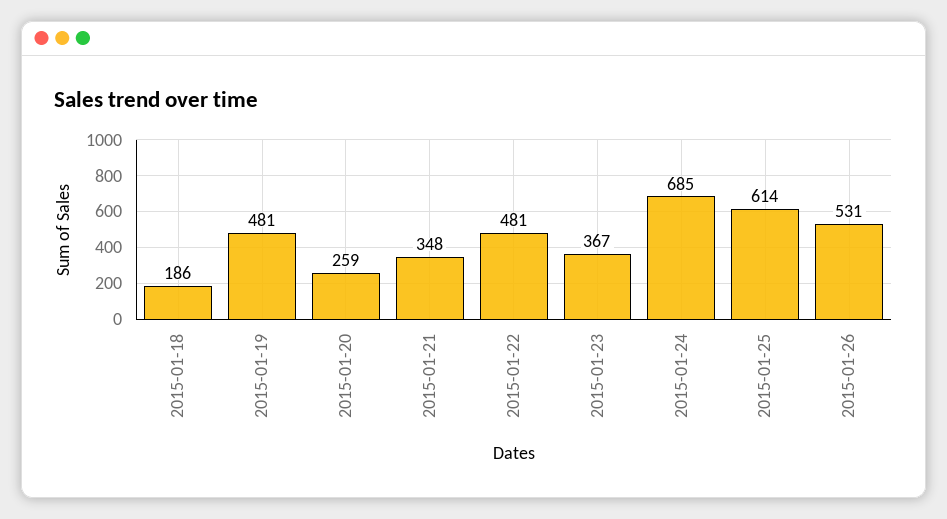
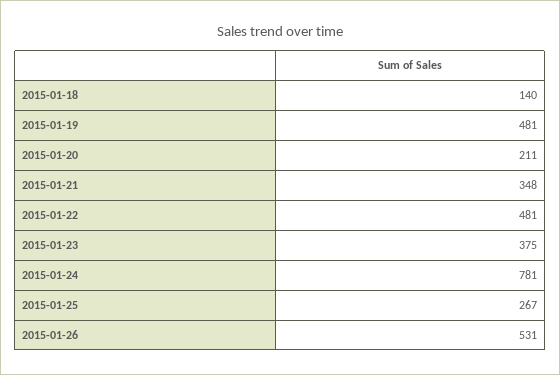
  {
-   "2015-01-18": 186,
+   "2015-01-18": 140,
    "2015-01-19": 481,
-   "2015-01-20": 259,
+   "2015-01-20": 211,
    "2015-01-21": 348,
    "2015-01-22": 481,
-   "2015-01-23": 367,
+   "2015-01-23": 375,
-   "2015-01-24": 685,
+   "2015-01-24": 781,
-   "2015-01-25": 614,
+   "2015-01-25": 267,
    "2015-01-26": 531
  }

